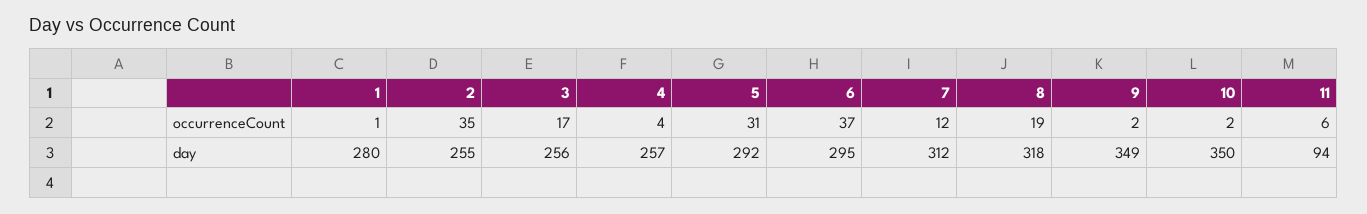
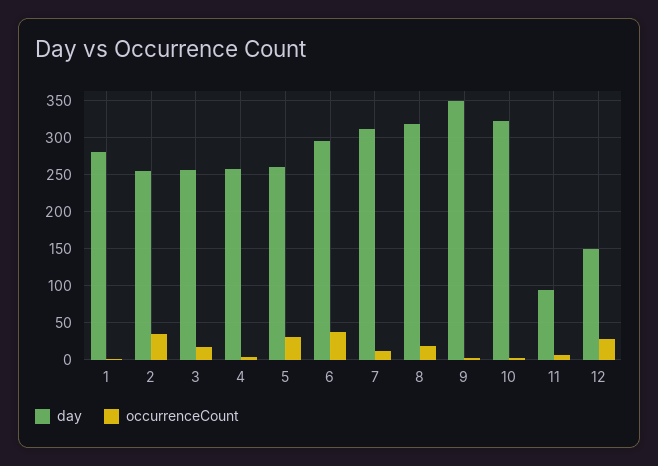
  {
    "occurrenceCount": {
      "1": 1,
      "2": 35,
      "3": 17,
      "4": 4,
      "5": 31,
      "6": 37,
      "7": 12,
      "8": 19,
      "9": 2,
      "10": 2,
-     "11": 6
+     "11": 6,
+     "12": 30
    },
    "day": {
      "1": 280,
      "2": 255,
      "3": 256,
      "4": 257,
-     "5": 292,
+     "5": 260,
      "6": 295,
      "7": 312,
      "8": 318,
      "9": 349,
-     "10": 350,
+     "10": 320,
-     "11": 94
+     "11": 94,
+     "12": 150
    }
  }

